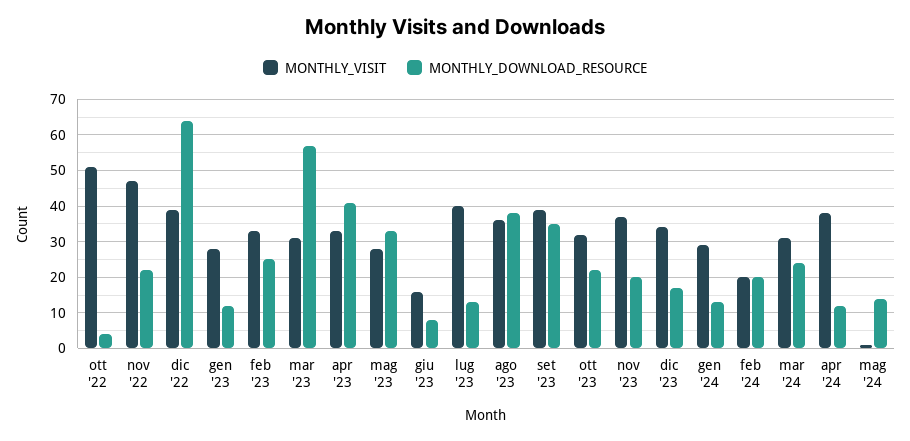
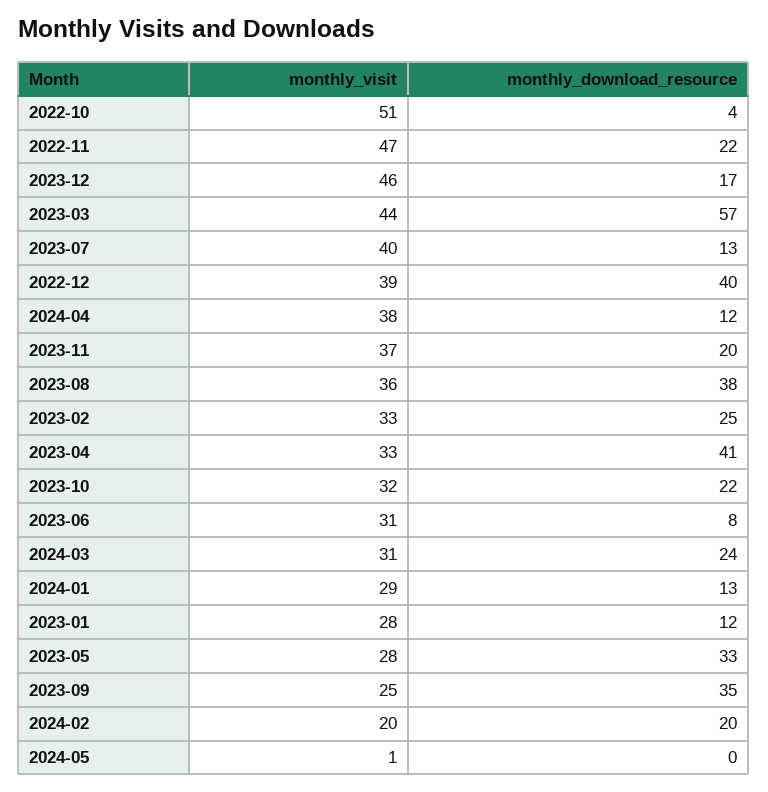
  {
    "MONTHLY_VISIT": {
      "ott '22": 51,
      "nov '22": 47,
      "dic '22": 39,
      "gen '23": 28,
      "feb '23": 33,
-     "mar '23": 30,
+     "mar '23": 44,
      "apr '23": 33,
      "mag '23": 28,
-     "giu '23": 15,
+     "giu '23": 31,
      "lug '23": 40,
      "ago '23": 36,
-     "set '23": 40,
+     "set '23": 25,
      "ott '23": 32,
      "nov '23": 37,
-     "dic '23": 35,
+     "dic '23": 46,
      "gen '24": 29,
      "feb '24": 20,
      "mar '24": 31,
      "apr '24": 38,
      "mag '24": 1
    },
    "MONTHLY_DOWNLOAD_RESOURCE": {
      "ott '22": 4,
      "nov '22": 22,
-     "dic '22": 65,
+     "dic '22": 40,
      "gen '23": 12,
      "feb '23": 25,
      "mar '23": 57,
      "apr '23": 41,
      "mag '23": 33,
      "giu '23": 8,
      "lug '23": 13,
      "ago '23": 38,
      "set '23": 35,
      "ott '23": 22,
      "nov '23": 20,
      "dic '23": 17,
      "gen '24": 13,
      "feb '24": 20,
      "mar '24": 24,
      "apr '24": 12,
-     "mag '24": 15
+     "mag '24": 0
    }
  }

